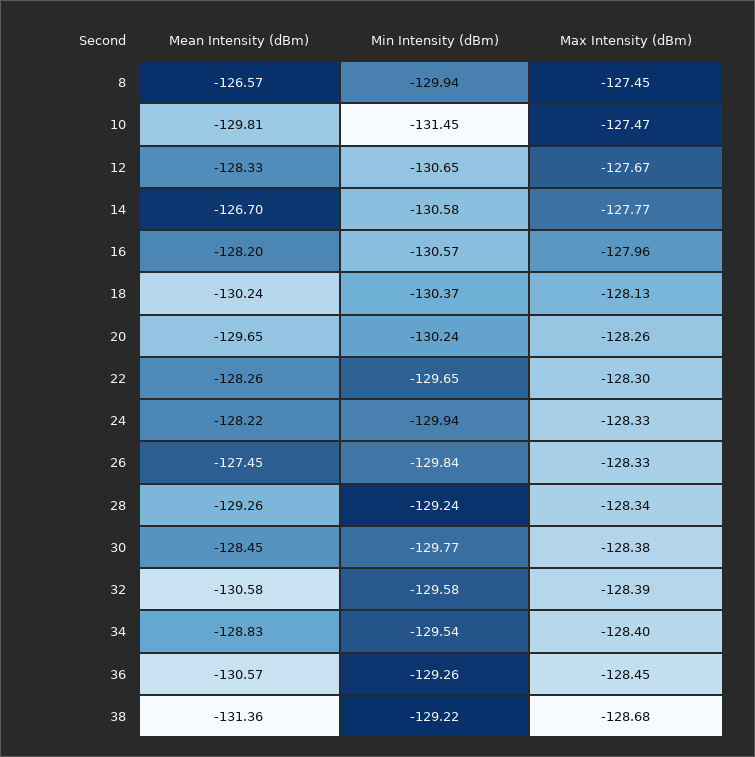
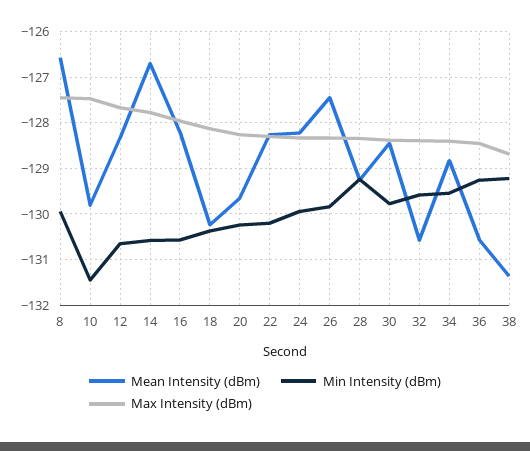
  {
    "Mean Intensity (dBm)": {
      "8": -126.57,
      "10": -129.81,
      "12": -128.33,
      "14": -126.7,
      "16": -128.2,
      "18": -130.24,
      "20": -129.65,
      "22": -128.26,
      "24": -128.22,
      "26": -127.45,
      "28": -129.26,
      "30": -128.45,
      "32": -130.58,
      "34": -128.83,
      "36": -130.57,
      "38": -131.36
    },
    "Min Intensity (dBm)": {
      "8": -129.94,
      "10": -131.45,
      "12": -130.65,
      "14": -130.58,
      "16": -130.57,
      "18": -130.37,
      "20": -130.24,
-     "22": -129.65,
+     "22": -130.2,
      "24": -129.94,
      "26": -129.84,
      "28": -129.24,
      "30": -129.77,
      "32": -129.58,
      "34": -129.54,
      "36": -129.26,
      "38": -129.22
    },
    "Max Intensity (dBm)": {
      "8": -127.45,
      "10": -127.47,
      "12": -127.67,
      "14": -127.77,
      "16": -127.96,
      "18": -128.13,
      "20": -128.26,
      "22": -128.3,
      "24": -128.33,
      "26": -128.33,
      "28": -128.34,
      "30": -128.38,
      "32": -128.39,
      "34": -128.4,
      "36": -128.45,
      "38": -128.68
    }
  }

